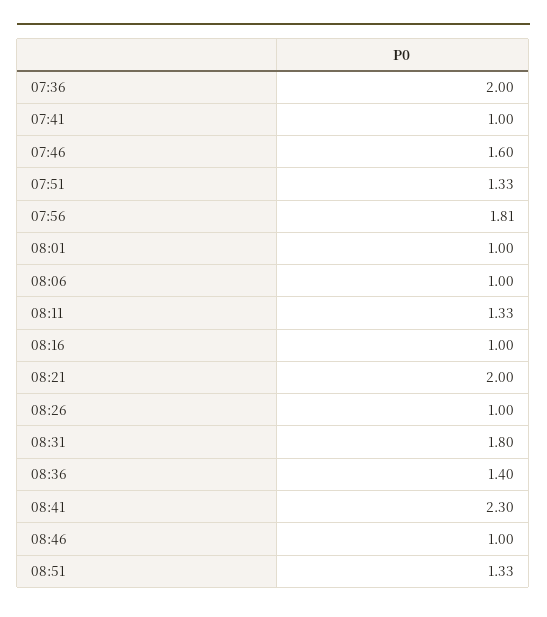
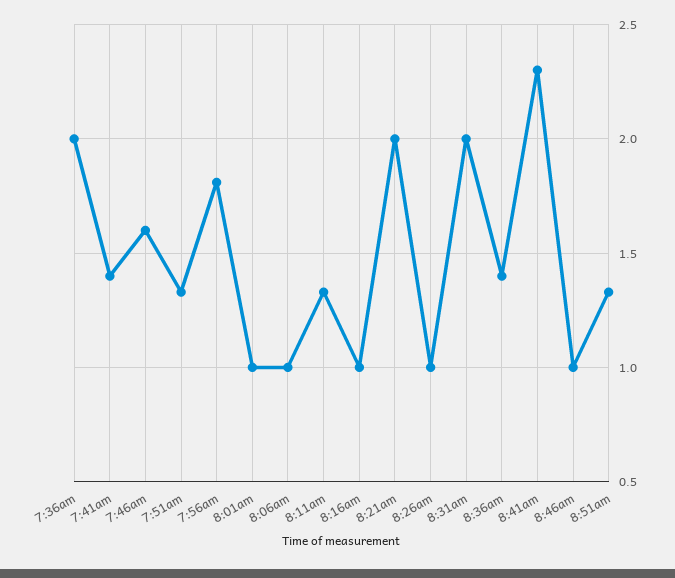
  {
    "07:36": 2,
-   "07:41": 1,
+   "07:41": 1.4,
    "07:46": 1.6,
    "07:51": 1.33,
    "07:56": 1.81,
    "08:01": 1,
    "08:06": 1,
    "08:11": 1.33,
    "08:16": 1,
    "08:21": 2,
    "08:26": 1,
-   "08:31": 1.8,
+   "08:31": 2,
    "08:36": 1.4,
    "08:41": 2.3,
    "08:46": 1,
    "08:51": 1.33
  }

